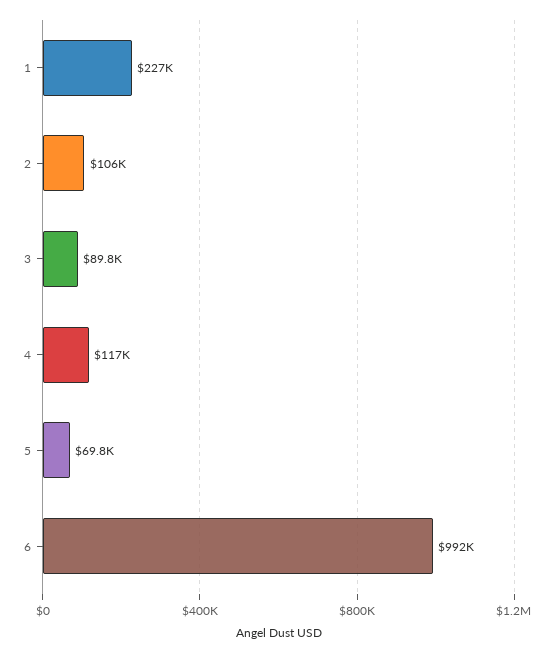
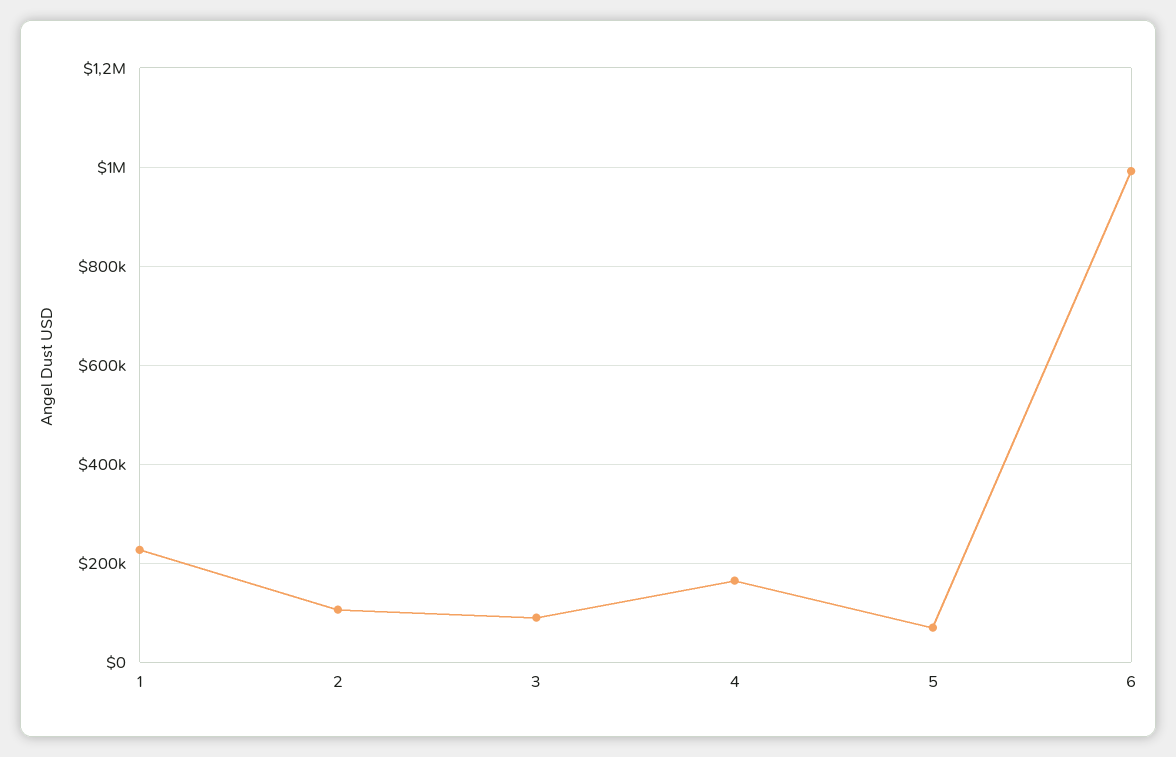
  {
    "1": 227000,
    "2": 106000,
    "3": 89800,
-   "4": 117000,
+   "4": 160000,
    "5": 69800,
    "6": 992000
  }

